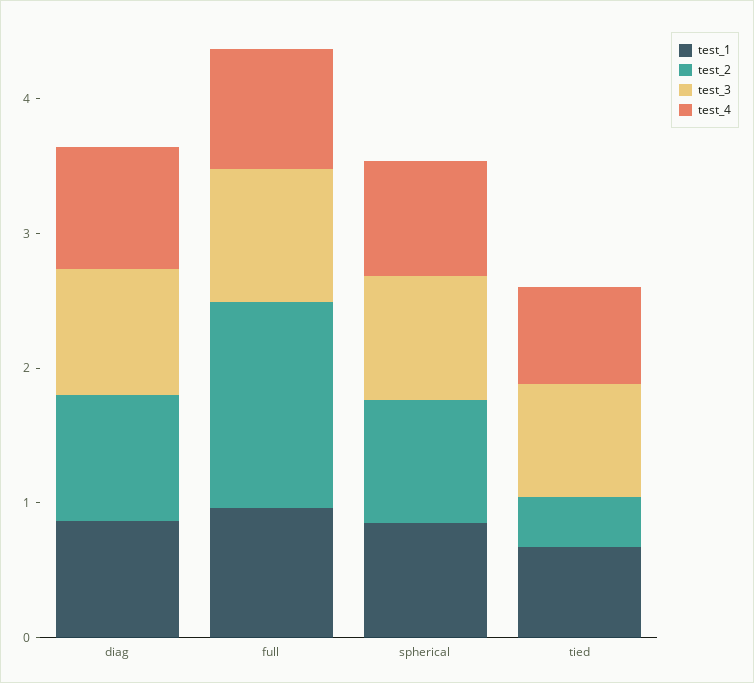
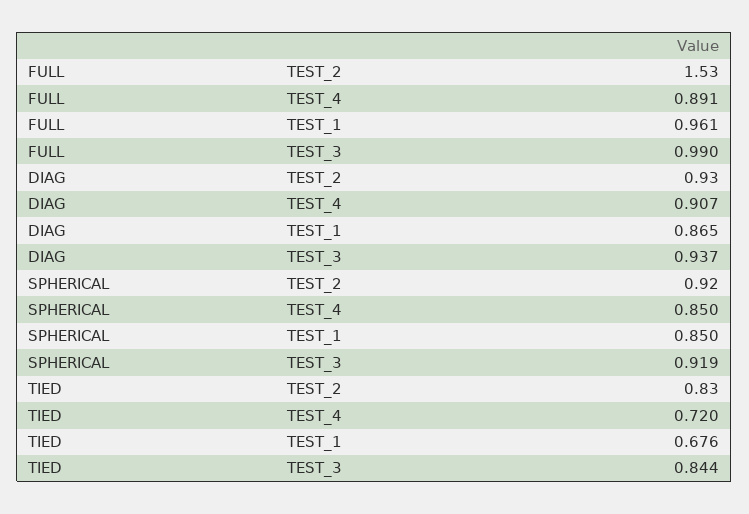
  {
    "test_1": {
      "diag": 0.865,
      "full": 0.961,
      "spherical": 0.85,
      "tied": 0.676
    },
    "test_2": {
      "diag": 0.93,
      "full": 1.53,
      "spherical": 0.92,
-     "tied": 0.4
+     "tied": 0.83
    },
    "test_3": {
      "diag": 0.937,
      "full": 0.99,
      "spherical": 0.919,
      "tied": 0.844
    },
    "test_4": {
      "diag": 0.907,
      "full": 0.891,
      "spherical": 0.85,
      "tied": 0.72
    }
  }

